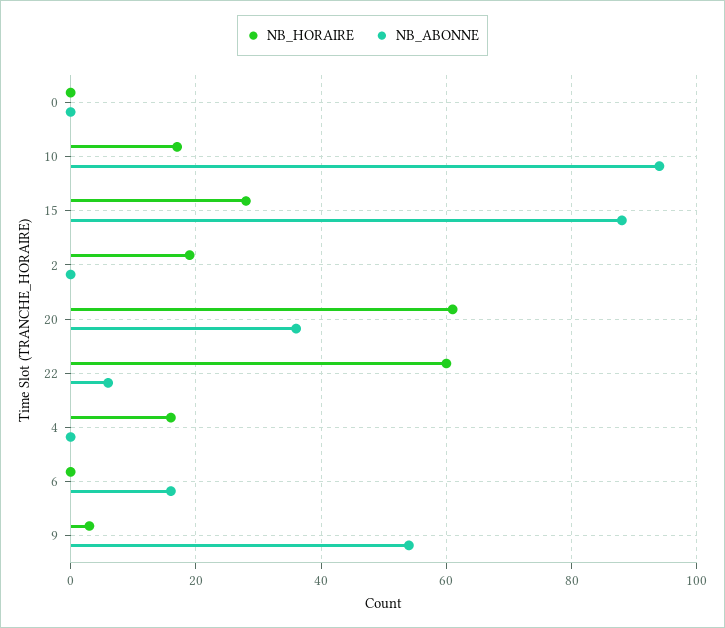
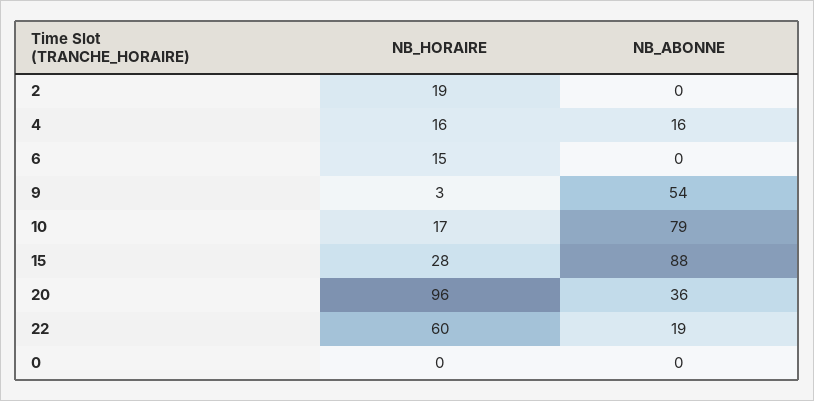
  {
    "NB_HORAIRE": {
      "0": 0,
      "10": 17,
      "15": 28,
      "2": 19,
-     "20": 60,
+     "20": 96,
      "22": 60,
      "4": 16,
-     "6": 0,
+     "6": 15,
      "9": 3
    },
    "NB_ABONNE": {
      "0": 0,
-     "10": 95,
+     "10": 79,
      "15": 88,
      "2": 0,
      "20": 36,
-     "22": 5,
+     "22": 19,
-     "4": 0,
+     "4": 16,
-     "6": 15,
+     "6": 0,
      "9": 54
    }
  }

